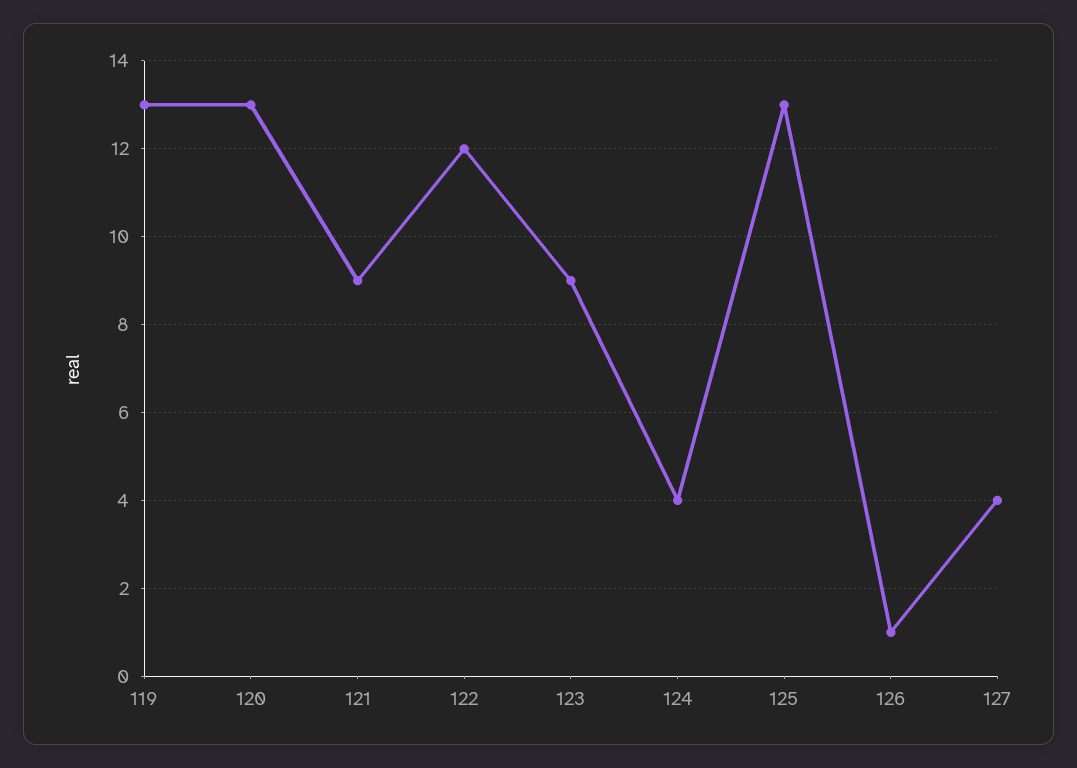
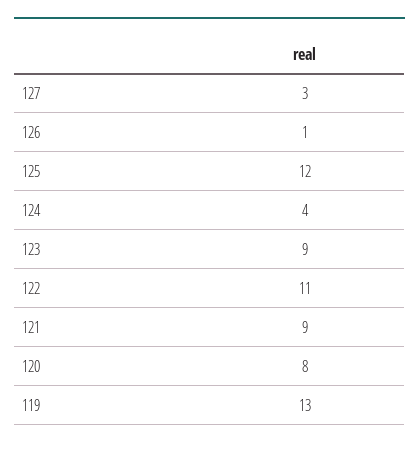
  {
    "119": 13,
-   "120": 13,
+   "120": 8,
    "121": 9,
-   "122": 12,
+   "122": 11,
    "123": 9,
    "124": 4,
-   "125": 13,
+   "125": 12,
    "126": 1,
-   "127": 4
+   "127": 3
  }

